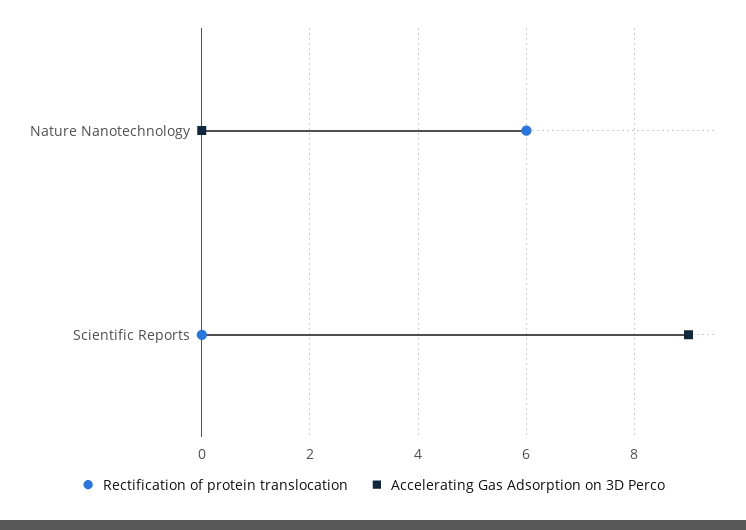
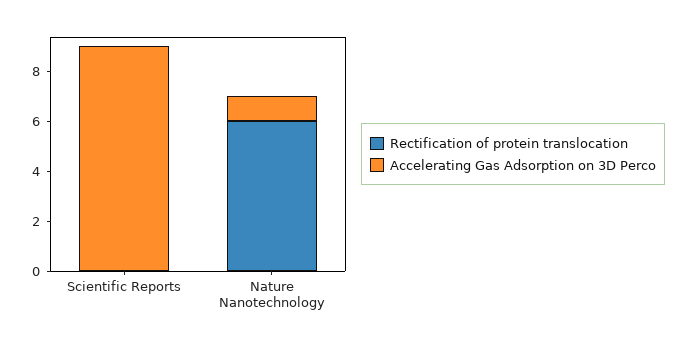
  {
    "Rectification of protein translocation": {
      "Nature Nanotechnology": 6,
      "Scientific Reports": 0
    },
    "Accelerating Gas Adsorption on 3D Perco": {
-     "Nature Nanotechnology": 0,
+     "Nature Nanotechnology": 1,
      "Scientific Reports": 9
    }
  }

